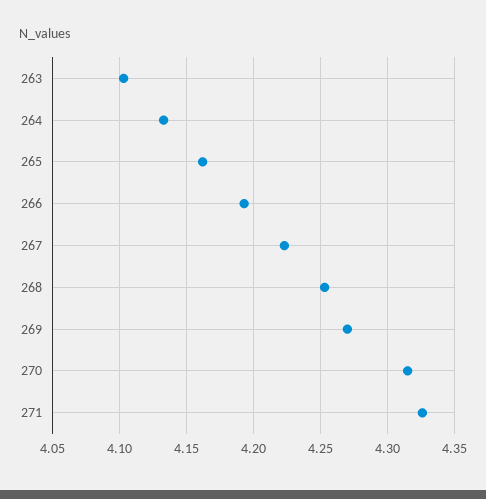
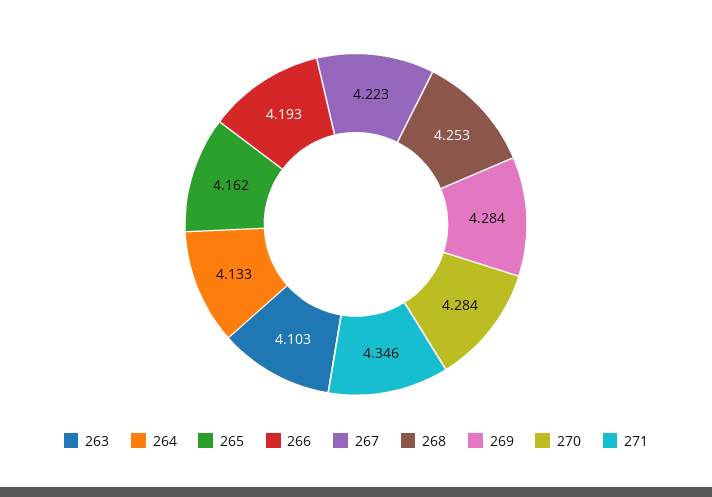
  {
    "263": 4.103,
    "264": 4.133,
    "265": 4.162,
    "266": 4.193,
    "267": 4.223,
    "268": 4.253,
-   "269": 4.27,
+   "269": 4.284,
-   "270": 4.315,
+   "270": 4.284,
-   "271": 4.325
+   "271": 4.346
  }

